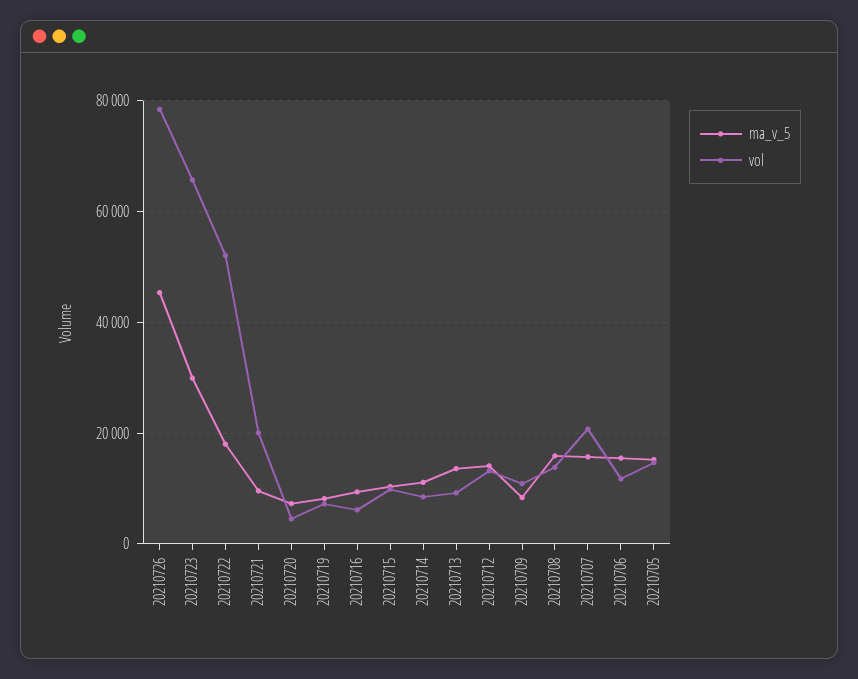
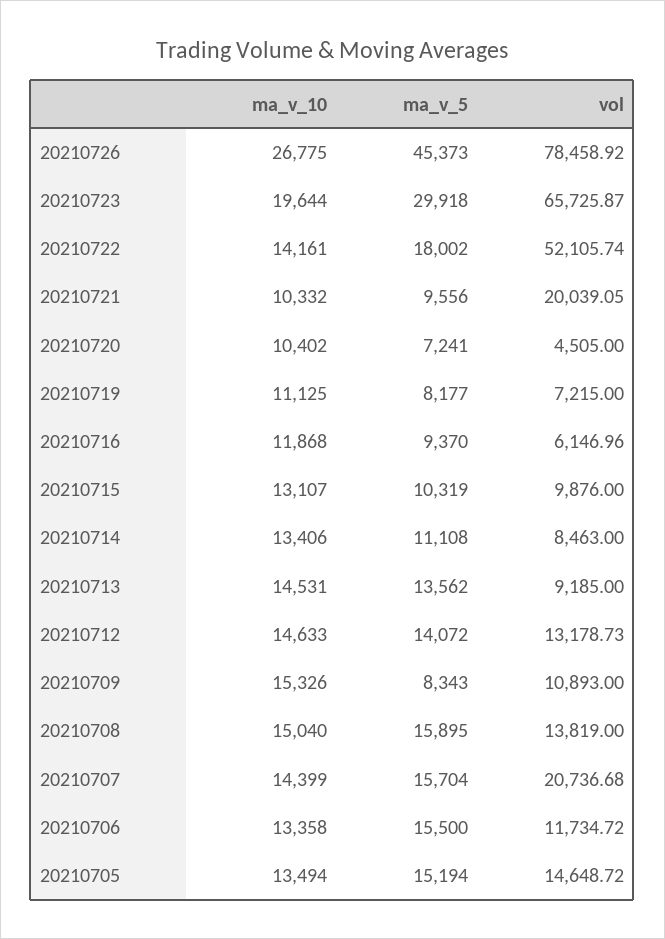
  {
    "ma_v_5": {
      "20210726": 45373,
      "20210723": 29918,
      "20210722": 18002,
      "20210721": 9556,
      "20210720": 7241,
      "20210719": 8177,
      "20210716": 9370,
      "20210715": 10319,
      "20210714": 11108,
      "20210713": 13562,
      "20210712": 14072,
      "20210709": 8343,
      "20210708": 15895,
      "20210707": 15704,
      "20210706": 15500,
      "20210705": 15194
    },
    "vol": {
      "20210726": 78458.92,
      "20210723": 65725.87,
      "20210722": 52105.74,
      "20210721": 20039.05,
      "20210720": 4505,
      "20210719": 7215,
      "20210716": 6146.96,
      "20210715": 9876,
      "20210714": 8463,
      "20210713": 9185,
      "20210712": 13178.73,
      "20210709": 10893,
      "20210708": 13819,
      "20210707": 20736.68,
      "20210706": 11734.72,
      "20210705": 14648.72
-   }
+   },
+   "ma_v_10": {
+     "20210726": 26775,
+     "20210723": 19644,
+     "20210722": 14161,
+     "20210721": 10332,
+     "20210720": 10402,
+     "20210719": 11125,
+     "20210716": 11868,
+     "20210715": 13107,
+     "20210714": 13406,
+     "20210713": 14531,
+     "20210712": 14633,
+     "20210709": 15326,
+     "20210708": 15040,
+     "20210707": 14399,
+     "20210706": 13358,
+     "20210705": 13494
+   }
  }

